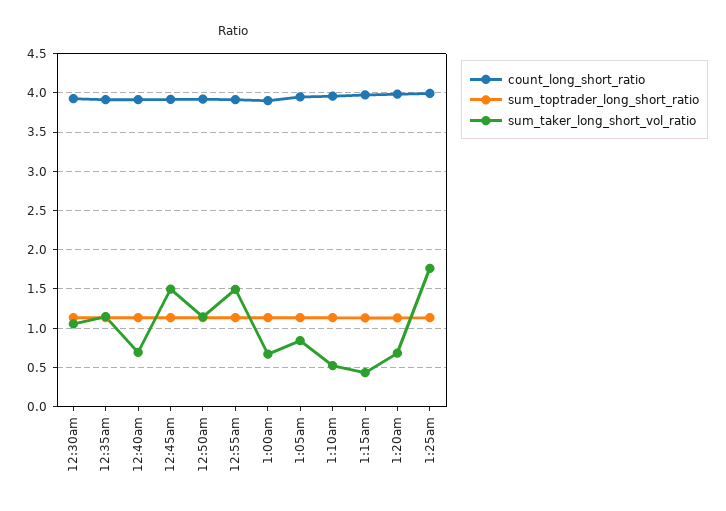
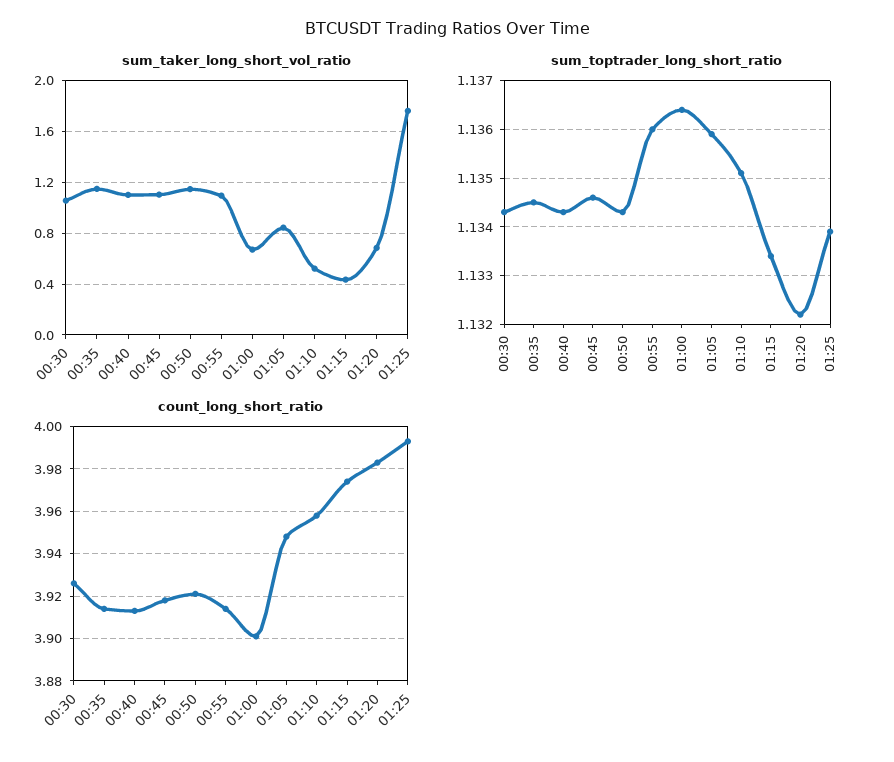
  {
    "count_long_short_ratio": {
      "12:30am": 3.925,
      "12:35am": 3.915,
      "12:40am": 3.915,
      "12:45am": 3.92,
      "12:50am": 3.92,
      "12:55am": 3.915,
      "1:00am": 3.9,
      "1:05am": 3.95,
      "1:10am": 3.96,
      "1:15am": 3.975,
      "1:20am": 3.985,
      "1:25am": 3.995
    },
    "sum_toptrader_long_short_ratio": {
      "12:30am": 1.1345,
      "12:35am": 1.1345,
      "12:40am": 1.1345,
      "12:45am": 1.1345,
      "12:50am": 1.1345,
      "12:55am": 1.136,
      "1:00am": 1.1365,
      "1:05am": 1.136,
      "1:10am": 1.135,
      "1:15am": 1.1335,
      "1:20am": 1.132,
      "1:25am": 1.134
    },
    "sum_taker_long_short_vol_ratio": {
      "12:30am": 1.05,
      "12:35am": 1.15,
-     "12:40am": 0.7,
+     "12:40am": 1.1,
-     "12:45am": 1.5,
+     "12:45am": 1.1,
      "12:50am": 1.15,
-     "12:55am": 1.5,
+     "12:55am": 1.1,
      "1:00am": 0.65,
      "1:05am": 0.85,
      "1:10am": 0.5,
      "1:15am": 0.45,
      "1:20am": 0.7,
      "1:25am": 1.75
    }
  }

